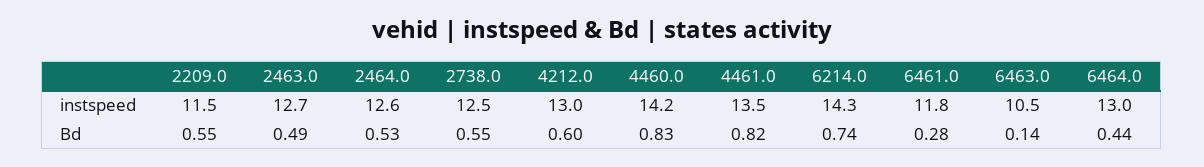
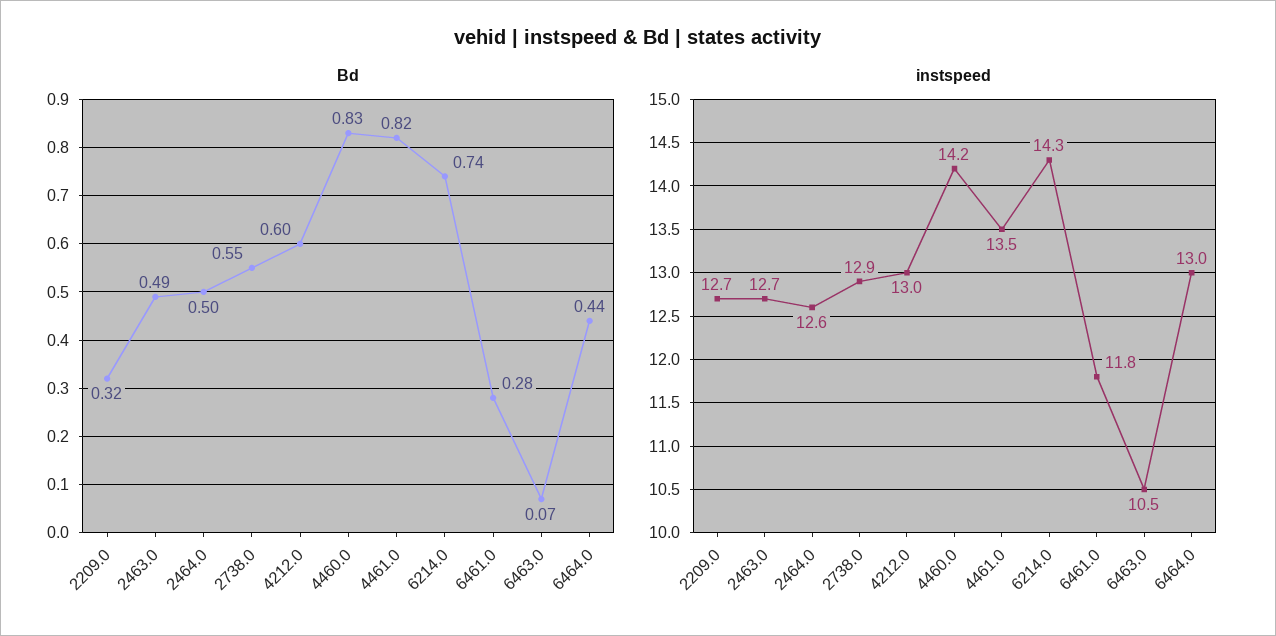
  {
    "instspeed": {
-     "2209.0": 11.5,
+     "2209.0": 12.7,
      "2463.0": 12.7,
      "2464.0": 12.6,
-     "2738.0": 12.5,
+     "2738.0": 12.9,
      "4212.0": 13,
      "4460.0": 14.2,
      "4461.0": 13.5,
      "6214.0": 14.3,
      "6461.0": 11.8,
      "6463.0": 10.5,
      "6464.0": 13
    },
    "Bd": {
-     "2209.0": 0.55,
+     "2209.0": 0.32,
      "2463.0": 0.49,
-     "2464.0": 0.53,
+     "2464.0": 0.5,
      "2738.0": 0.55,
      "4212.0": 0.6,
      "4460.0": 0.83,
      "4461.0": 0.82,
      "6214.0": 0.74,
      "6461.0": 0.28,
-     "6463.0": 0.14,
+     "6463.0": 0.07,
      "6464.0": 0.44
    }
  }

